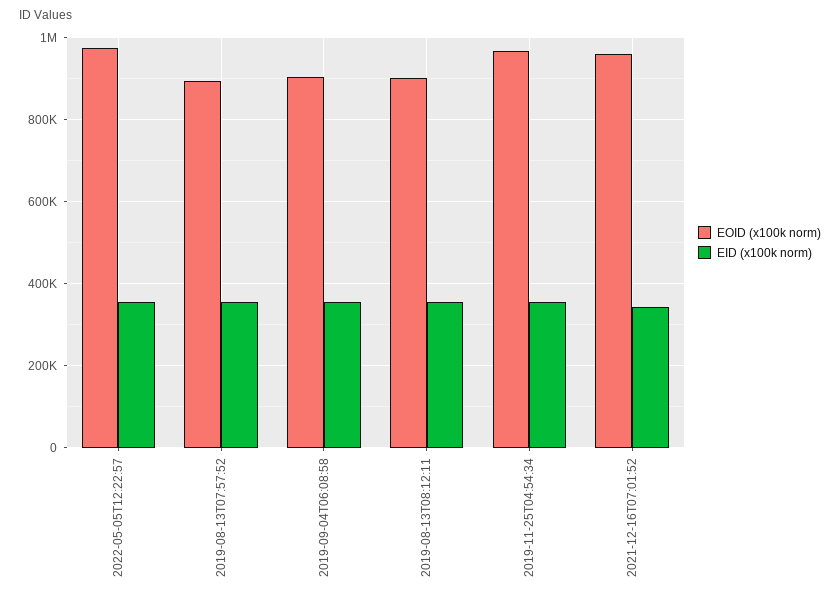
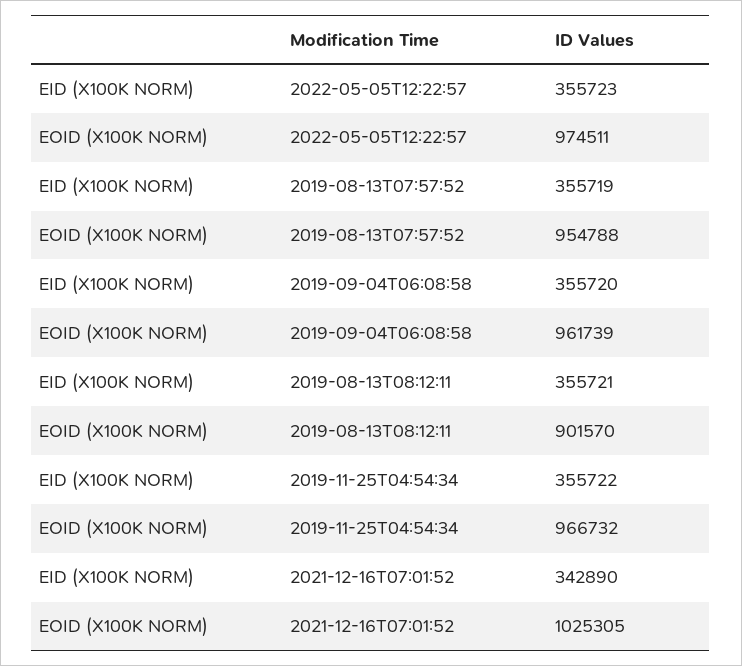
  {
    "EOID (x100k norm)": {
      "2022-05-05T12:22:57": 974511,
-     "2019-08-13T07:57:52": 900000,
+     "2019-08-13T07:57:52": 954788,
-     "2019-09-04T06:08:58": 900000,
+     "2019-09-04T06:08:58": 961739,
      "2019-08-13T08:12:11": 901570,
      "2019-11-25T04:54:34": 966732,
-     "2021-12-16T07:01:52": 960000
+     "2021-12-16T07:01:52": 1025305
    },
    "EID (x100k norm)": {
      "2022-05-05T12:22:57": 355723,
      "2019-08-13T07:57:52": 355719,
      "2019-09-04T06:08:58": 355720,
      "2019-08-13T08:12:11": 355721,
      "2019-11-25T04:54:34": 355722,
      "2021-12-16T07:01:52": 342890
    }
  }

